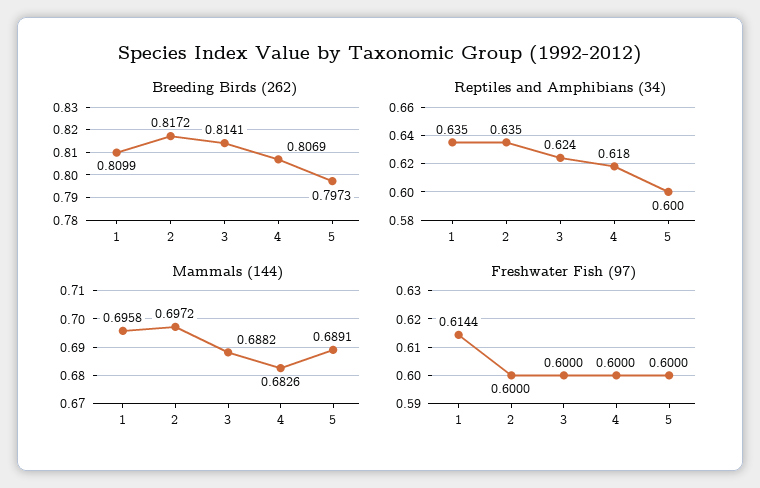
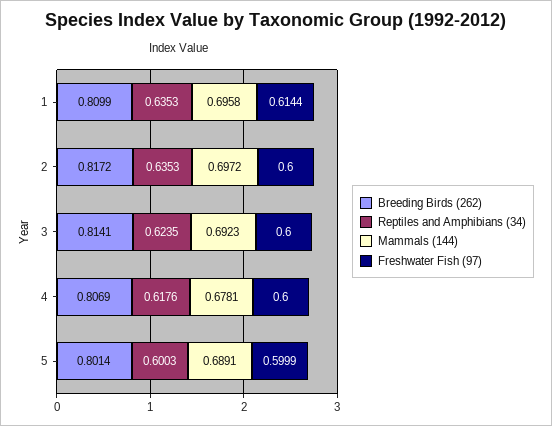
  {
    "Breeding Birds (262)": {
      "1": 0.8099,
      "2": 0.8172,
      "3": 0.8141,
      "4": 0.8069,
-     "5": 0.7973
+     "5": 0.8014
    },
    "Reptiles and Amphibians (34)": {
      "1": 0.6353,
      "2": 0.6353,
      "3": 0.6235,
      "4": 0.6176,
      "5": 0.6003
    },
    "Mammals (144)": {
      "1": 0.6958,
      "2": 0.6972,
-     "3": 0.6882,
+     "3": 0.6923,
-     "4": 0.6826,
+     "4": 0.6781,
      "5": 0.6891
    },
    "Freshwater Fish (97)": {
      "1": 0.6144,
      "2": 0.6,
      "3": 0.6,
      "4": 0.6,
-     "5": 0.6
+     "5": 0.5999
    }
  }

